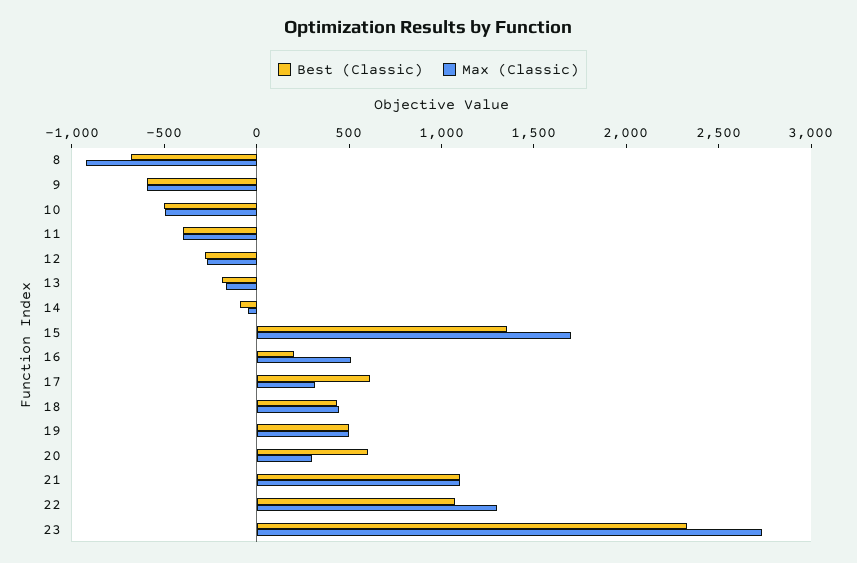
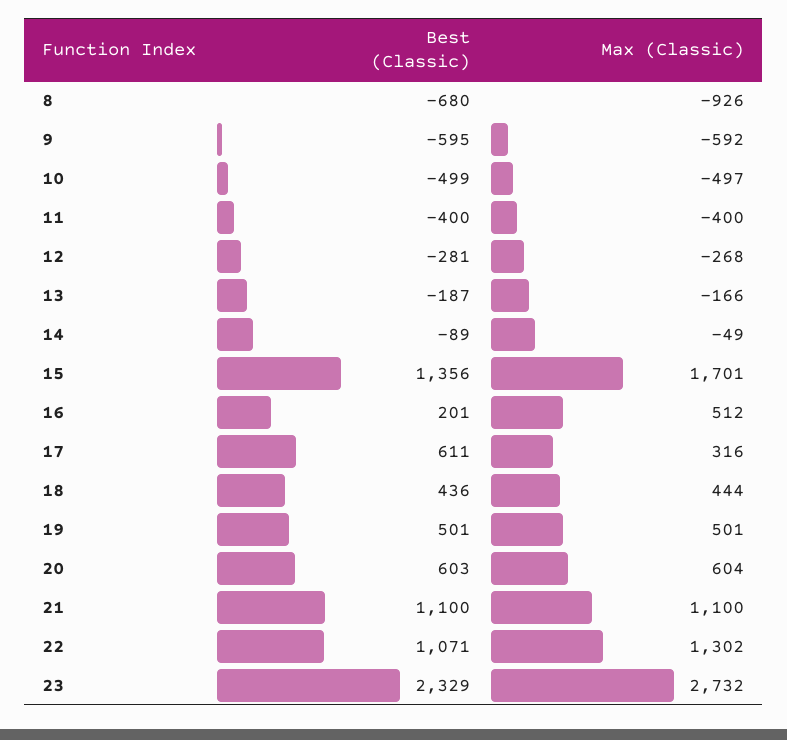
  {
    "Best (Classic)": {
      "8": -680,
      "9": -595,
      "10": -499,
      "11": -400,
      "12": -281,
      "13": -187,
      "14": -89,
      "15": 1356,
      "16": 201,
      "17": 611,
      "18": 436,
      "19": 501,
      "20": 603,
      "21": 1100,
      "22": 1071,
      "23": 2329
    },
    "Max (Classic)": {
      "8": -926,
      "9": -592,
      "10": -497,
      "11": -400,
      "12": -268,
      "13": -166,
      "14": -49,
      "15": 1701,
      "16": 512,
      "17": 316,
      "18": 444,
      "19": 501,
-     "20": 300,
+     "20": 604,
      "21": 1100,
      "22": 1302,
      "23": 2732
    }
  }

